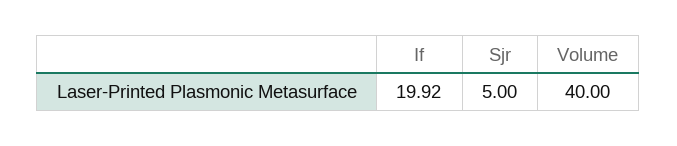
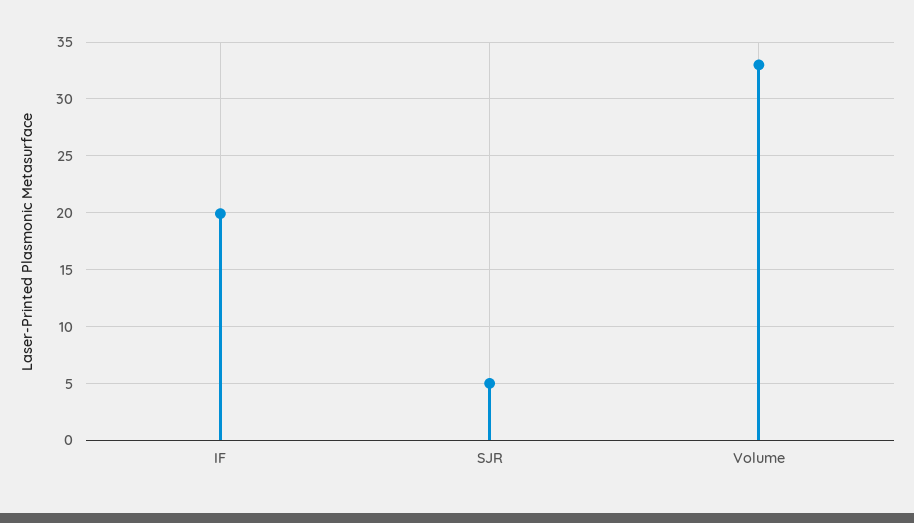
  {
    "If": 19.92,
    "Sjr": 5,
-   "Volume": 40
+   "Volume": 33
  }

